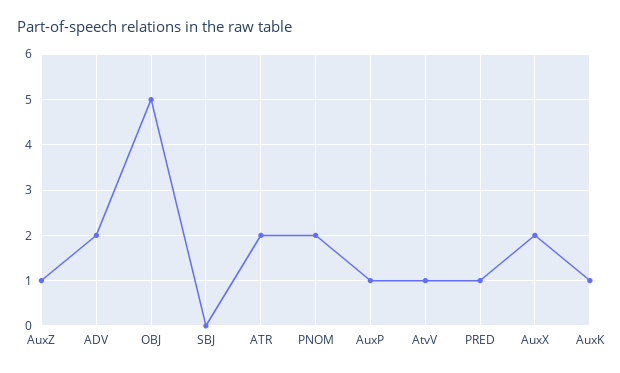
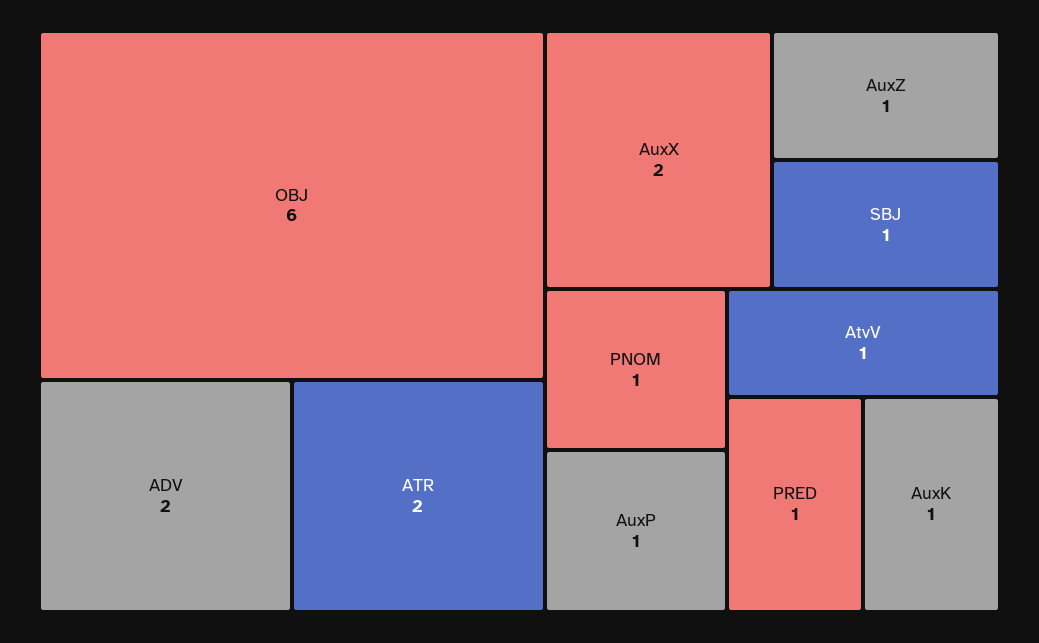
  {
    "AuxZ": 1,
    "ADV": 2,
-   "OBJ": 5,
+   "OBJ": 6,
-   "SBJ": 0,
+   "SBJ": 1,
    "ATR": 2,
-   "PNOM": 2,
+   "PNOM": 1,
    "AuxP": 1,
    "AtvV": 1,
    "PRED": 1,
    "AuxX": 2,
    "AuxK": 1
  }

